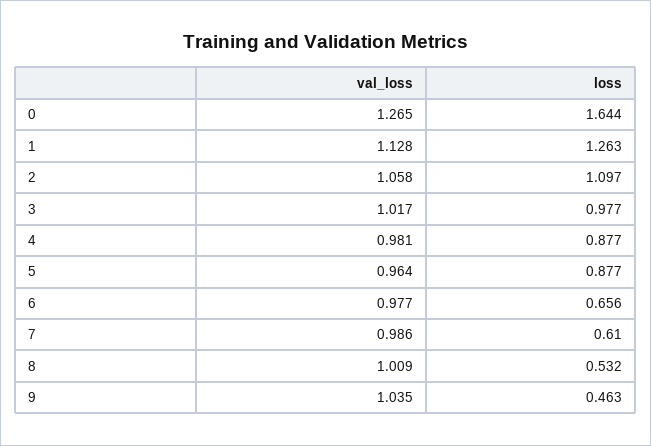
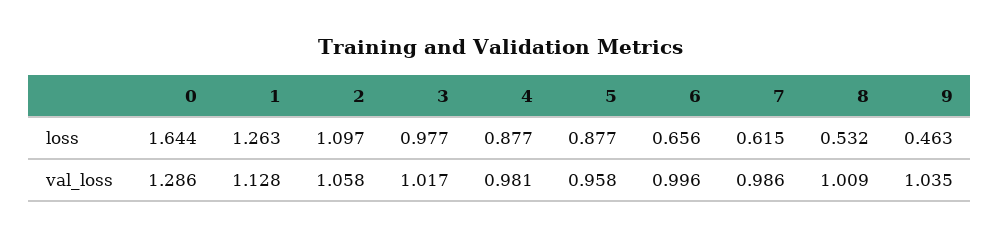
  {
    "val_loss": {
-     "0": 1.265,
+     "0": 1.286,
      "1": 1.128,
      "2": 1.058,
      "3": 1.017,
      "4": 0.981,
-     "5": 0.964,
+     "5": 0.958,
-     "6": 0.977,
+     "6": 0.996,
      "7": 0.986,
      "8": 1.009,
      "9": 1.035
    },
    "loss": {
      "0": 1.644,
      "1": 1.263,
      "2": 1.097,
      "3": 0.977,
      "4": 0.877,
      "5": 0.877,
      "6": 0.656,
-     "7": 0.61,
+     "7": 0.615,
      "8": 0.532,
      "9": 0.463
    }
  }

